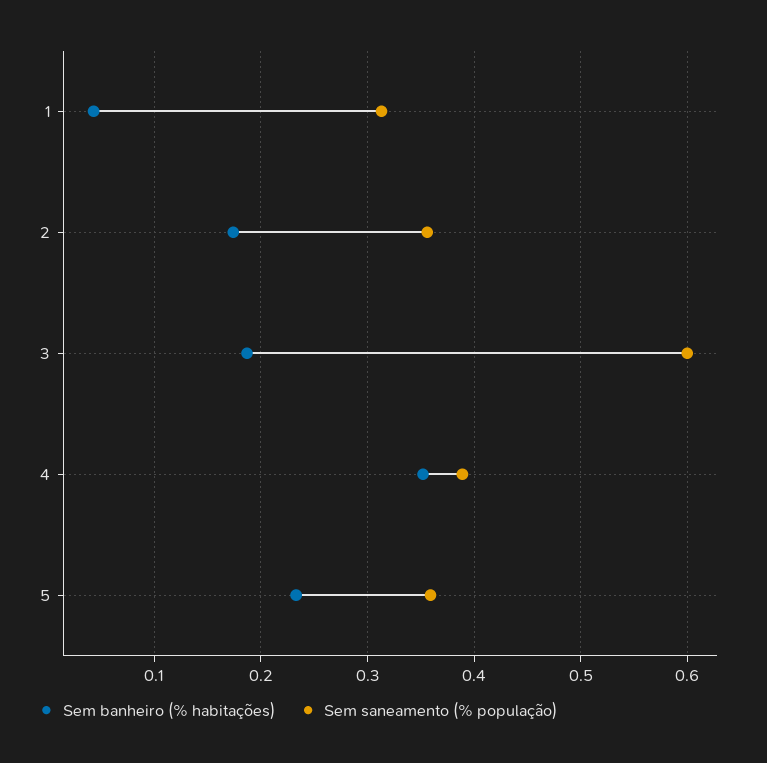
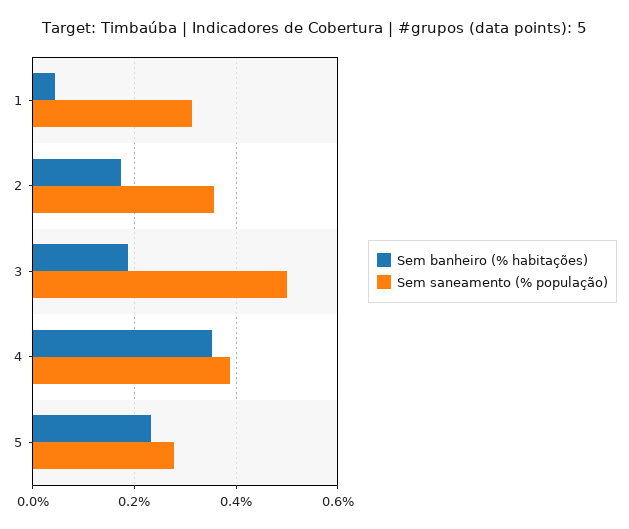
  {
    "Sem banheiro (% habitações)": {
      "1": 0.04,
      "2": 0.17,
      "3": 0.19,
      "4": 0.35,
      "5": 0.23
    },
    "Sem saneamento (% população)": {
      "1": 0.31,
      "2": 0.36,
-     "3": 0.6,
+     "3": 0.5,
      "4": 0.39,
-     "5": 0.36
+     "5": 0.28
    }
  }

